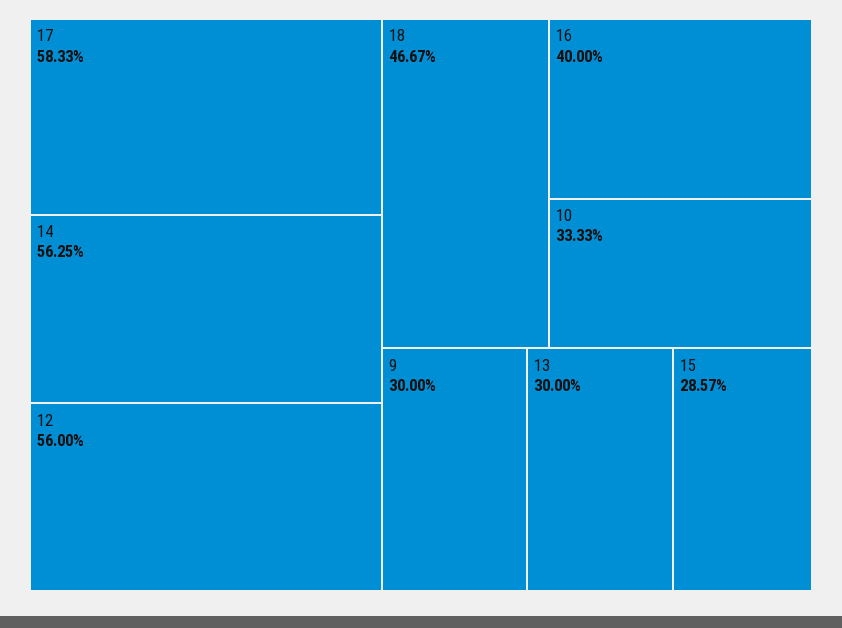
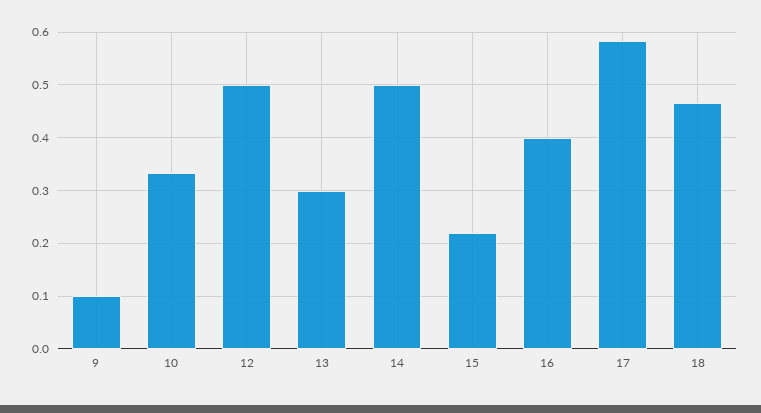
  {
    "17": 0.5833,
-   "14": 0.5625,
+   "14": 0.5,
-   "12": 0.56,
+   "12": 0.5,
    "18": 0.4667,
    "16": 0.4,
    "10": 0.3333,
-   "9": 0.3,
+   "9": 0.1,
    "13": 0.3,
-   "15": 0.2857
+   "15": 0.22
  }

